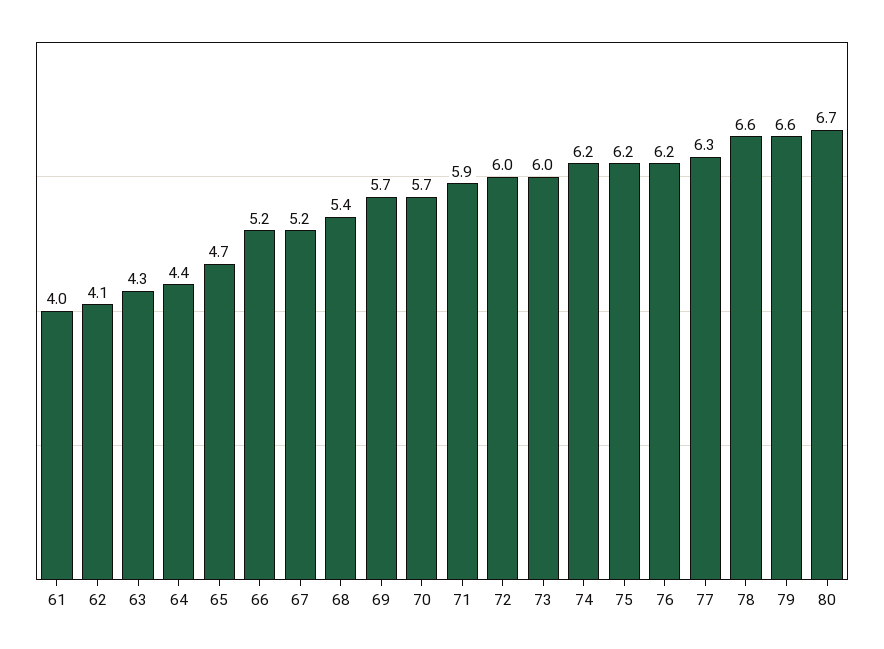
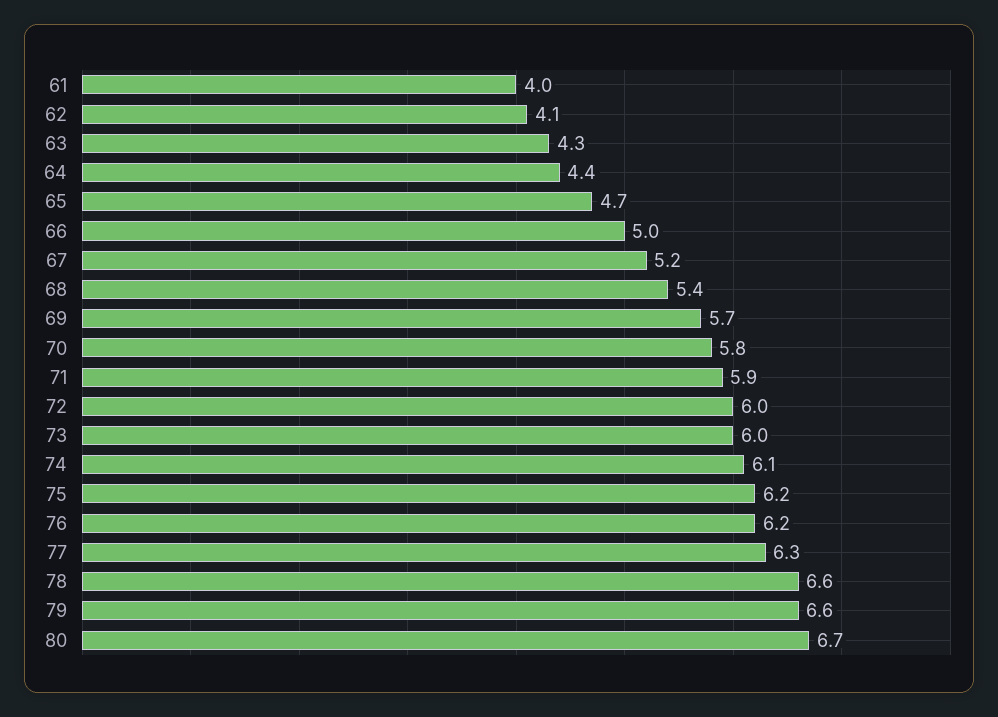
  {
    "61": 4,
    "62": 4.1,
    "63": 4.3,
    "64": 4.4,
    "65": 4.7,
-   "66": 5.2,
+   "66": 5,
    "67": 5.2,
    "68": 5.4,
    "69": 5.7,
-   "70": 5.7,
+   "70": 5.8,
    "71": 5.9,
    "72": 6,
    "73": 6,
-   "74": 6.2,
+   "74": 6.1,
    "75": 6.2,
    "76": 6.2,
    "77": 6.3,
    "78": 6.6,
    "79": 6.6,
    "80": 6.7
  }

